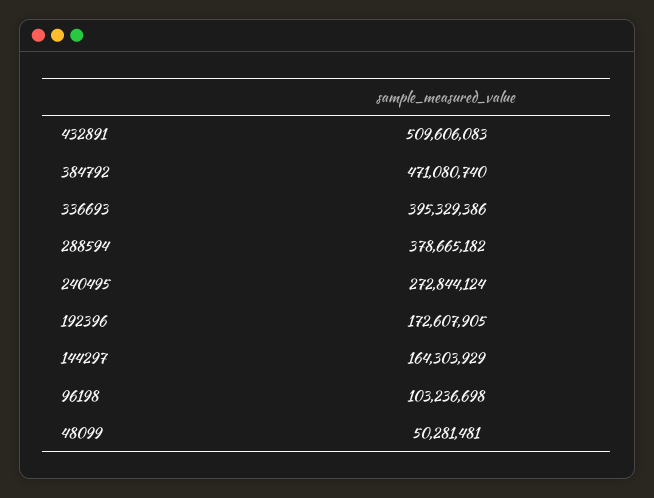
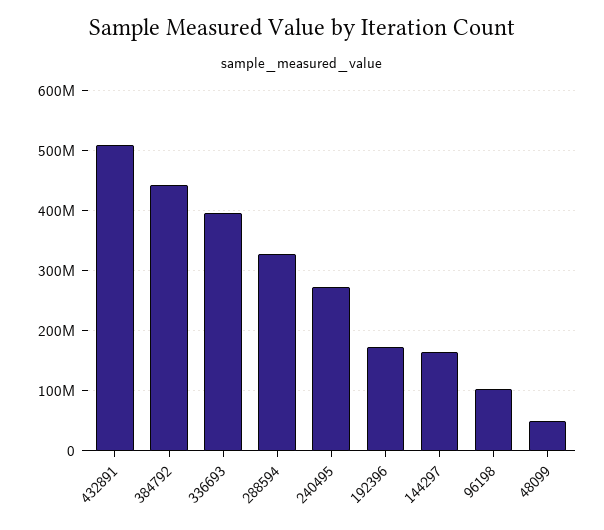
  {
    "432891": 509606083,
-   "384792": 471080740,
+   "384792": 440000000,
    "336693": 395329386,
-   "288594": 378665182,
+   "288594": 330000000,
    "240495": 272844124,
    "192396": 172607905,
    "144297": 164303929,
    "96198": 103236698,
    "48099": 50281481
  }

